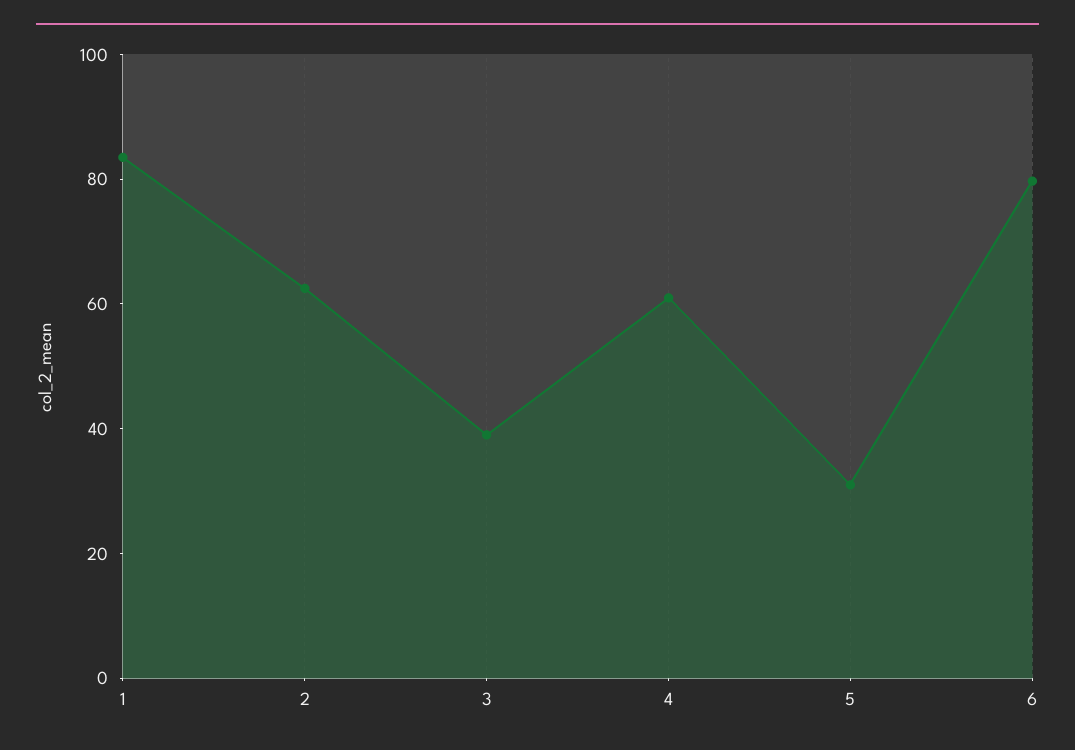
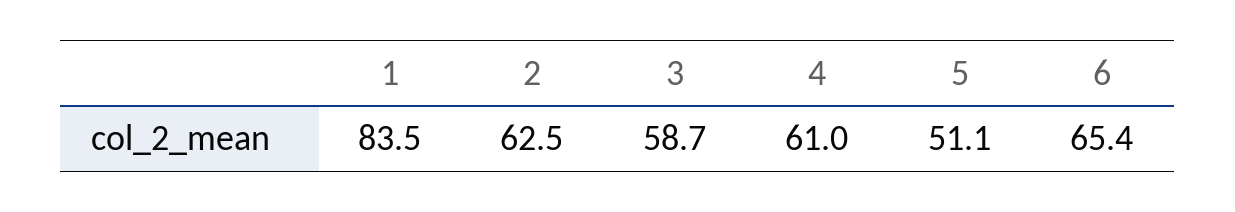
  {
    "1": 83.5,
    "2": 62.5,
-   "3": 40,
+   "3": 58.7,
    "4": 61,
-   "5": 30,
+   "5": 51.1,
-   "6": 80
+   "6": 65.4
  }

